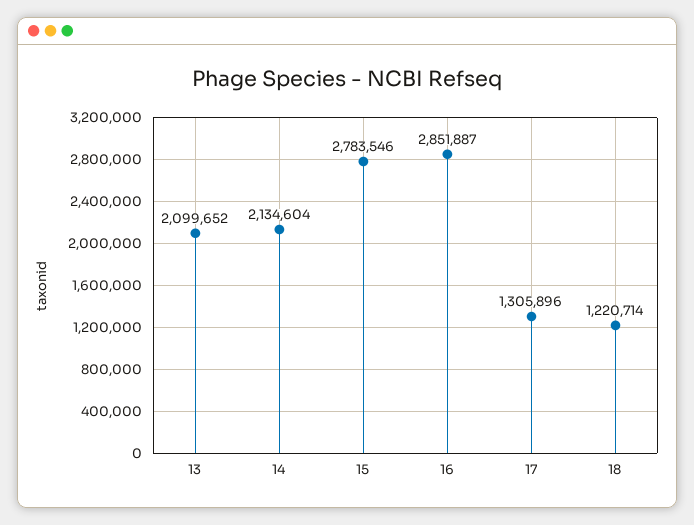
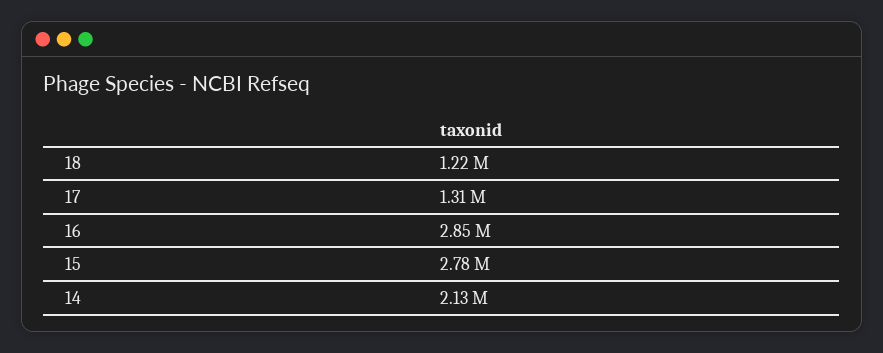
  {
-   "13": 2099652,
    "14": 2134604,
    "15": 2783546,
    "16": 2851887,
    "17": 1305896,
    "18": 1220714
  }

